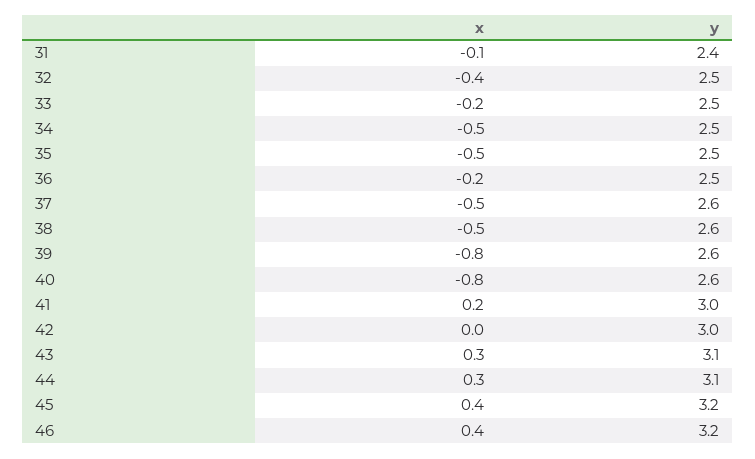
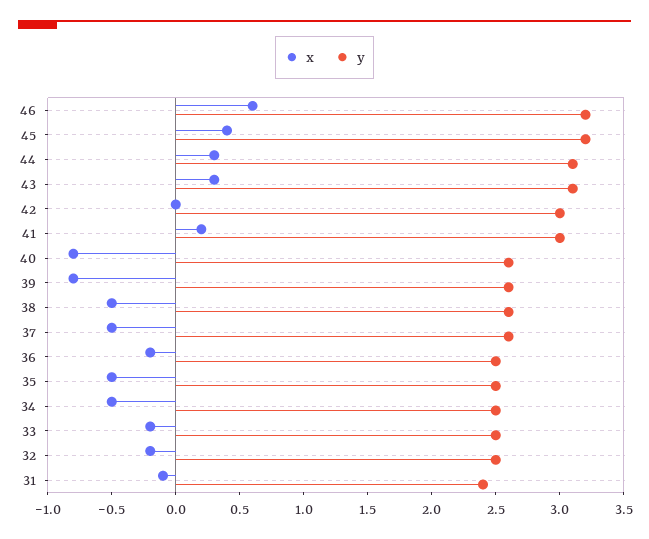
  {
    "x": {
      "31": -0.1,
-     "32": -0.4,
+     "32": -0.2,
      "33": -0.2,
      "34": -0.5,
      "35": -0.5,
      "36": -0.2,
      "37": -0.5,
      "38": -0.5,
      "39": -0.8,
      "40": -0.8,
      "41": 0.2,
      "42": 0,
      "43": 0.3,
      "44": 0.3,
      "45": 0.4,
-     "46": 0.4
+     "46": 0.6
    },
    "y": {
      "31": 2.4,
      "32": 2.5,
      "33": 2.5,
      "34": 2.5,
      "35": 2.5,
      "36": 2.5,
      "37": 2.6,
      "38": 2.6,
      "39": 2.6,
      "40": 2.6,
      "41": 3,
      "42": 3,
      "43": 3.1,
      "44": 3.1,
      "45": 3.2,
      "46": 3.2
    }
  }

